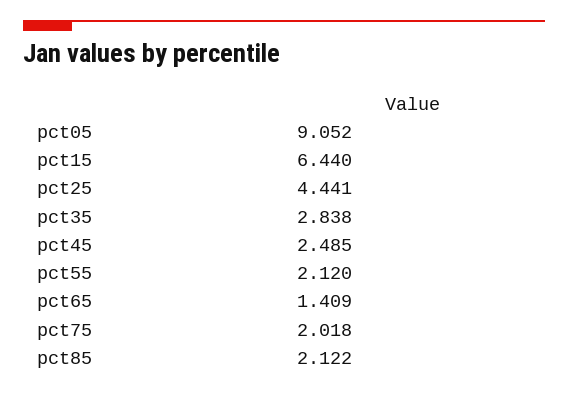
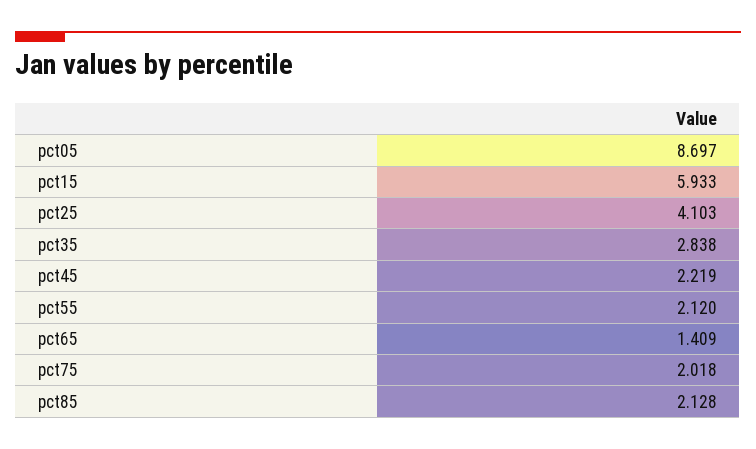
  {
-   "pct05": 9.052,
+   "pct05": 8.697,
-   "pct15": 6.44,
+   "pct15": 5.933,
-   "pct25": 4.441,
+   "pct25": 4.103,
    "pct35": 2.838,
-   "pct45": 2.485,
+   "pct45": 2.219,
    "pct55": 2.12,
    "pct65": 1.409,
    "pct75": 2.018,
-   "pct85": 2.122
+   "pct85": 2.128
  }

